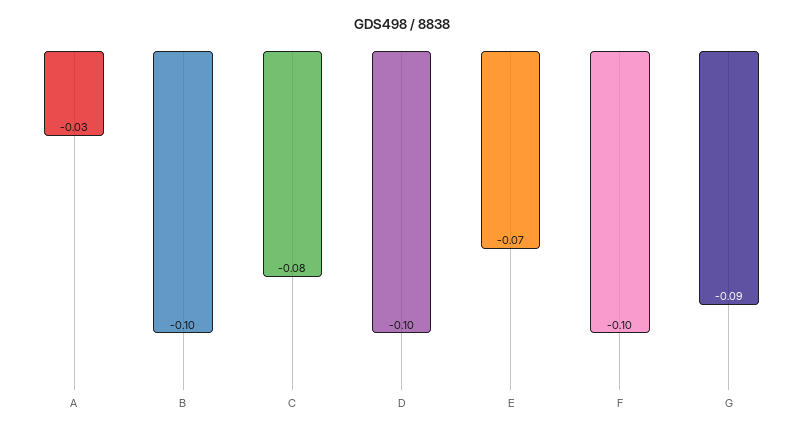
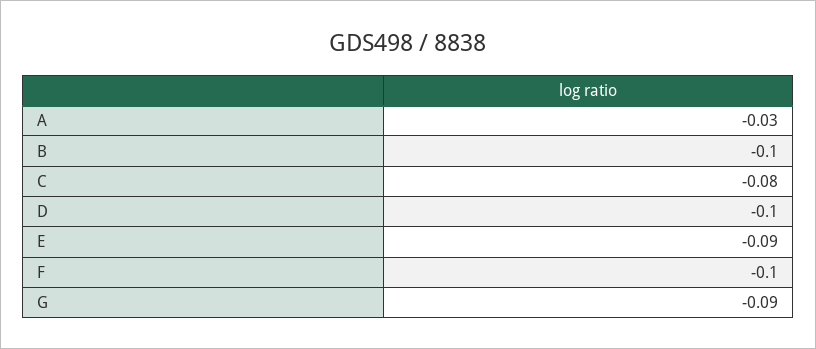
  {
    "A": -0.03,
    "B": -0.1,
    "C": -0.08,
    "D": -0.1,
-   "E": -0.07,
+   "E": -0.09,
    "F": -0.1,
    "G": -0.09
  }

